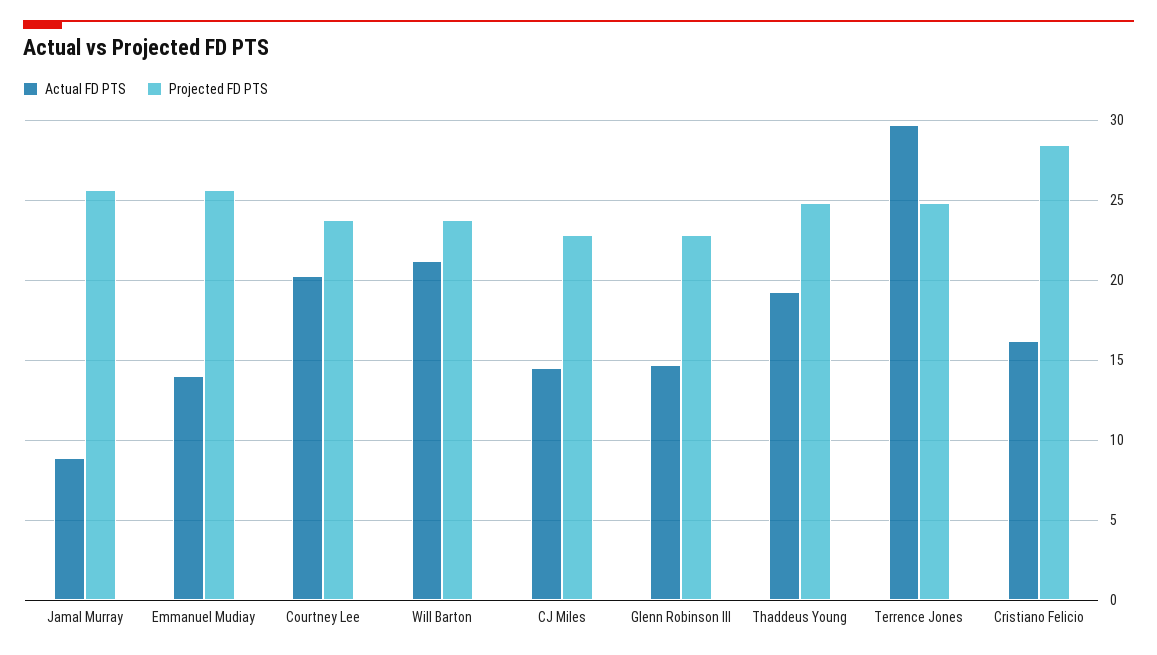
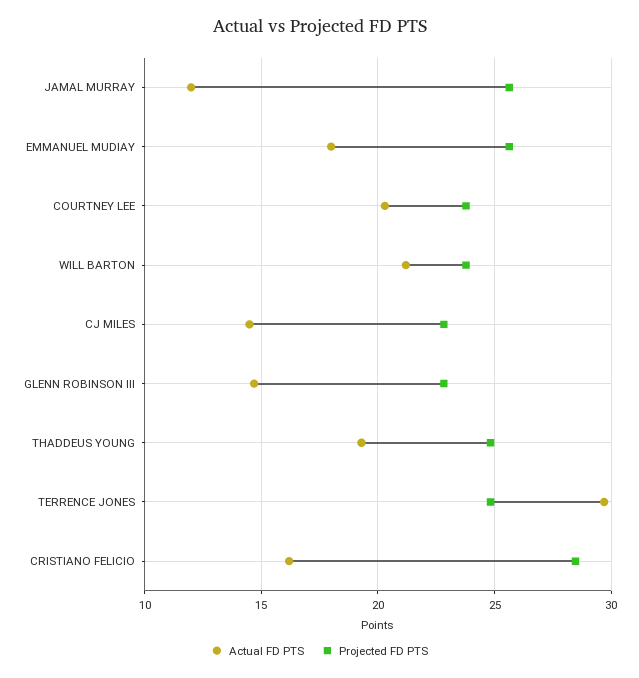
  {
    "Actual FD PTS": {
-     "Jamal Murray": 9,
+     "Jamal Murray": 12,
-     "Emmanuel Mudiay": 14,
+     "Emmanuel Mudiay": 18,
      "Courtney Lee": 20.5,
      "Will Barton": 21,
      "CJ Miles": 14.5,
      "Glenn Robinson III": 14.5,
      "Thaddeus Young": 19.5,
      "Terrence Jones": 29.5,
      "Cristiano Felicio": 16
    },
    "Projected FD PTS": {
      "Jamal Murray": 25.5,
      "Emmanuel Mudiay": 25.5,
      "Courtney Lee": 24,
      "Will Barton": 24,
      "CJ Miles": 23,
      "Glenn Robinson III": 23,
      "Thaddeus Young": 25,
      "Terrence Jones": 25,
      "Cristiano Felicio": 28.5
    }
  }

